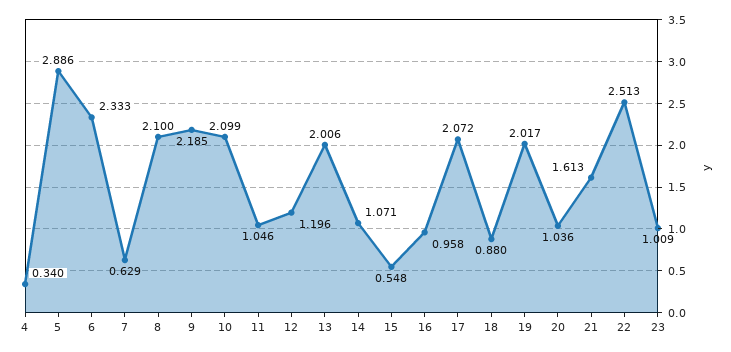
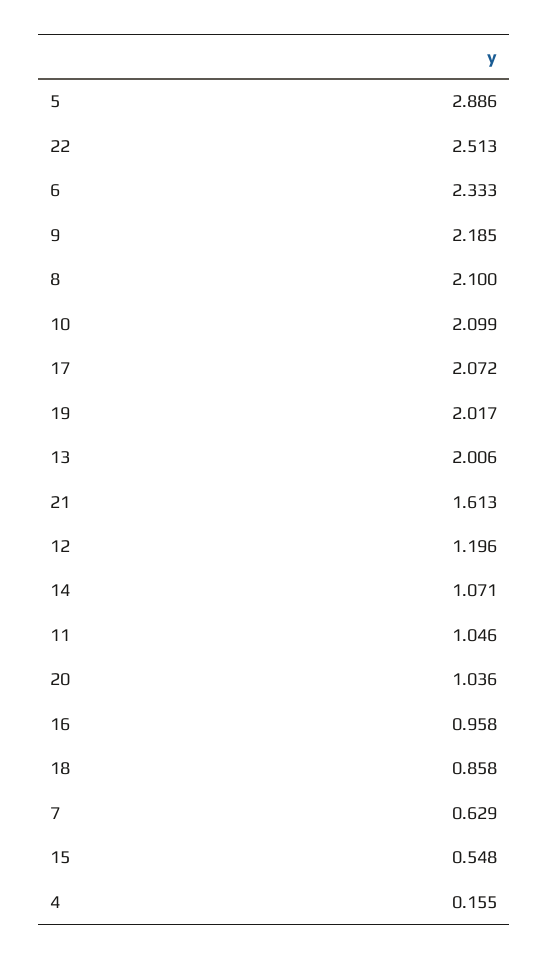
  {
-   "4": 0.34,
+   "4": 0.155,
    "5": 2.886,
    "6": 2.333,
    "7": 0.629,
    "8": 2.1,
    "9": 2.185,
    "10": 2.099,
    "11": 1.046,
    "12": 1.196,
    "13": 2.006,
    "14": 1.071,
    "15": 0.548,
    "16": 0.958,
    "17": 2.072,
-   "18": 0.88,
+   "18": 0.858,
    "19": 2.017,
    "20": 1.036,
    "21": 1.613,
-   "22": 2.513,
+   "22": 2.513
-   "23": 1.009
  }

